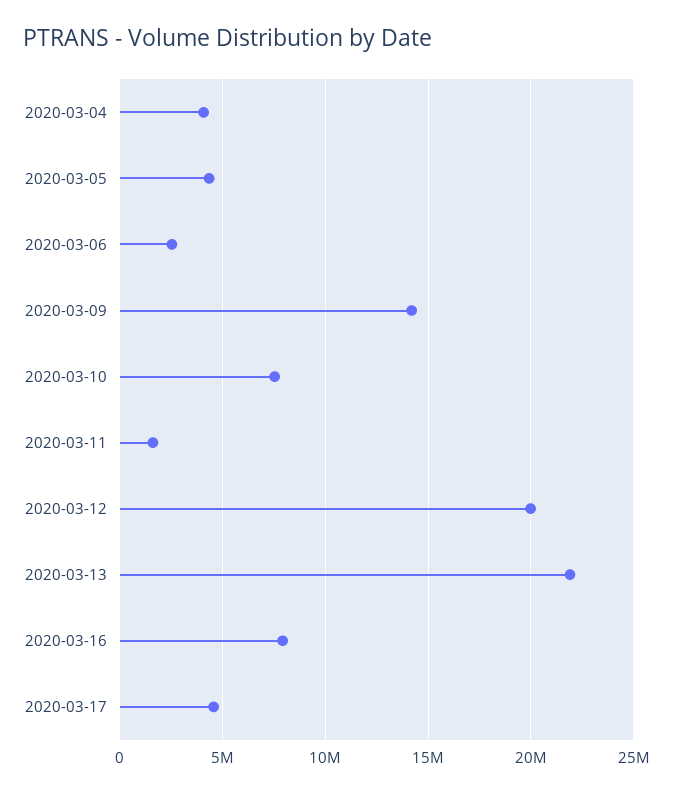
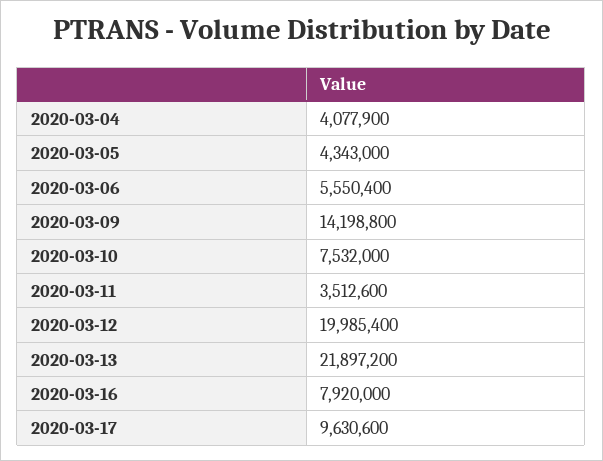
  {
    "2020-03-04": 4077900,
    "2020-03-05": 4343000,
-   "2020-03-06": 2500000,
+   "2020-03-06": 5550400,
    "2020-03-09": 14198800,
    "2020-03-10": 7532000,
-   "2020-03-11": 1500000,
+   "2020-03-11": 3512600,
    "2020-03-12": 19985400,
    "2020-03-13": 21897200,
    "2020-03-16": 7920000,
-   "2020-03-17": 4500000
+   "2020-03-17": 9630600
  }

